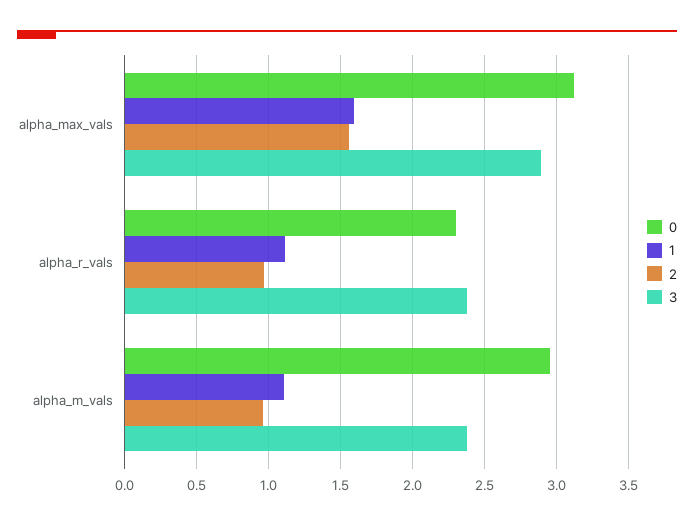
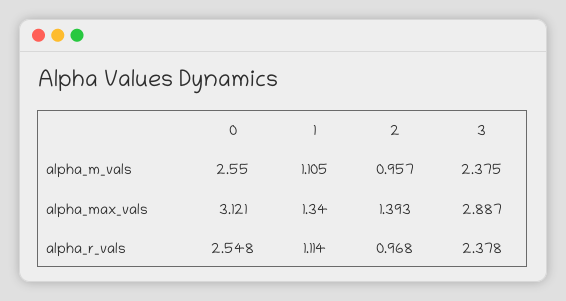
  {
    "0": {
      "alpha_max_vals": 3.121,
-     "alpha_r_vals": 2.3,
+     "alpha_r_vals": 2.548,
-     "alpha_m_vals": 2.95
+     "alpha_m_vals": 2.55
    },
    "1": {
-     "alpha_max_vals": 1.6,
+     "alpha_max_vals": 1.34,
      "alpha_r_vals": 1.114,
      "alpha_m_vals": 1.105
    },
    "2": {
-     "alpha_max_vals": 1.55,
+     "alpha_max_vals": 1.393,
      "alpha_r_vals": 0.968,
      "alpha_m_vals": 0.957
    },
    "3": {
      "alpha_max_vals": 2.887,
      "alpha_r_vals": 2.378,
      "alpha_m_vals": 2.375
    }
  }

